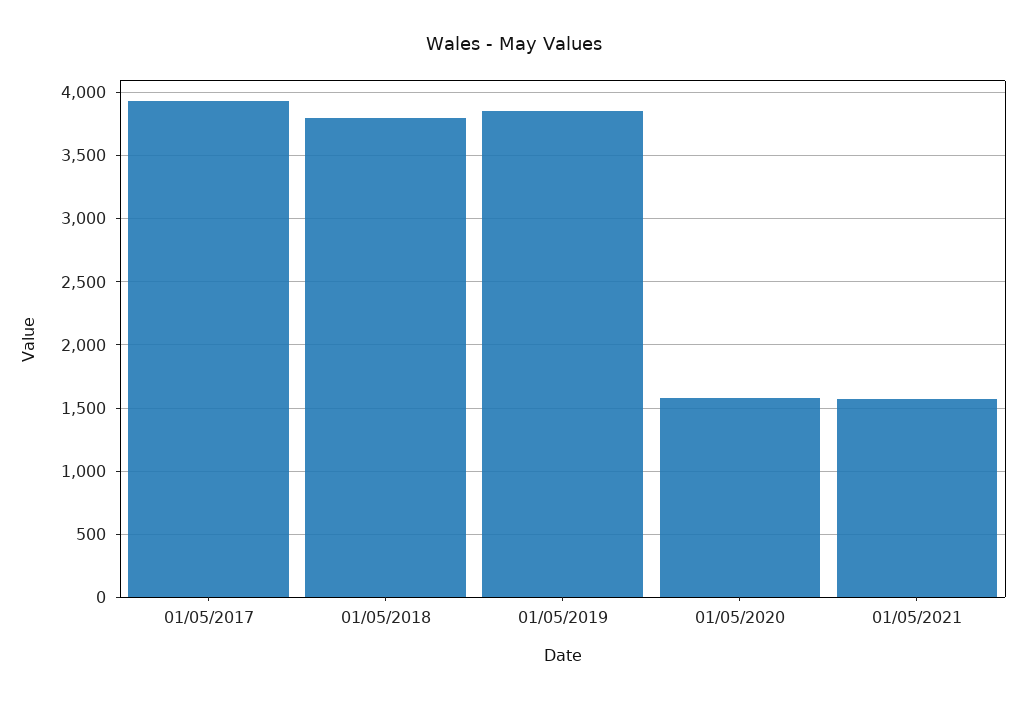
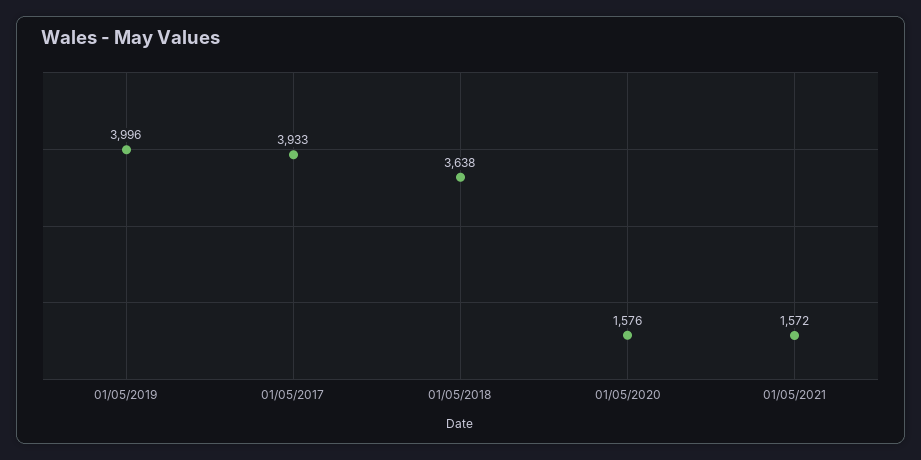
  {
    "01/05/2017": 3933,
-   "01/05/2018": 3800,
+   "01/05/2018": 3638,
-   "01/05/2019": 3850,
+   "01/05/2019": 3996,
    "01/05/2020": 1576,
    "01/05/2021": 1572
  }

